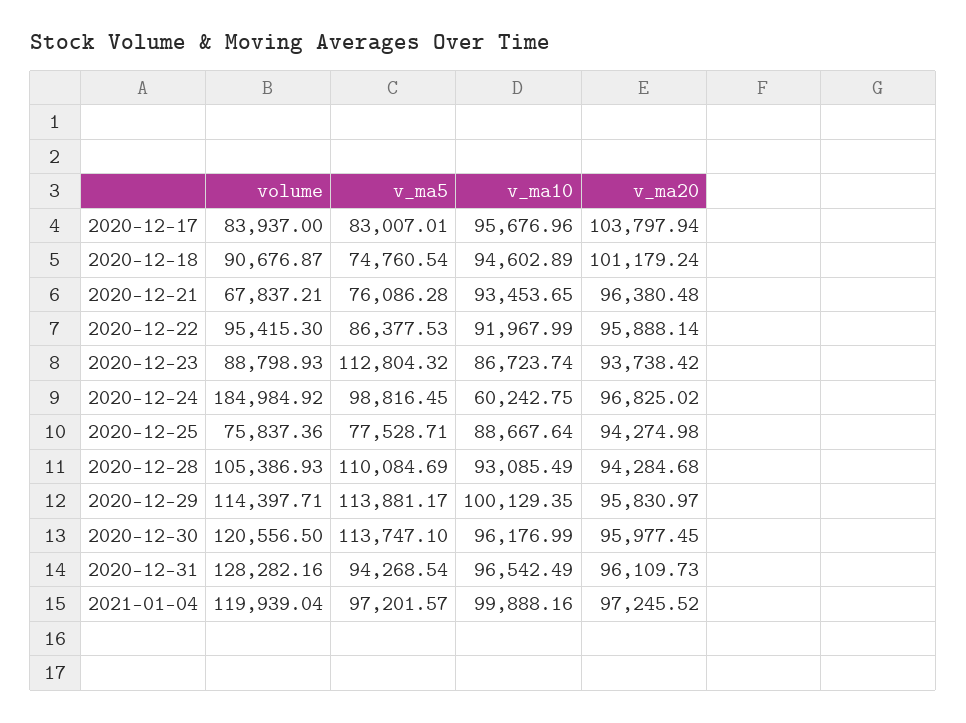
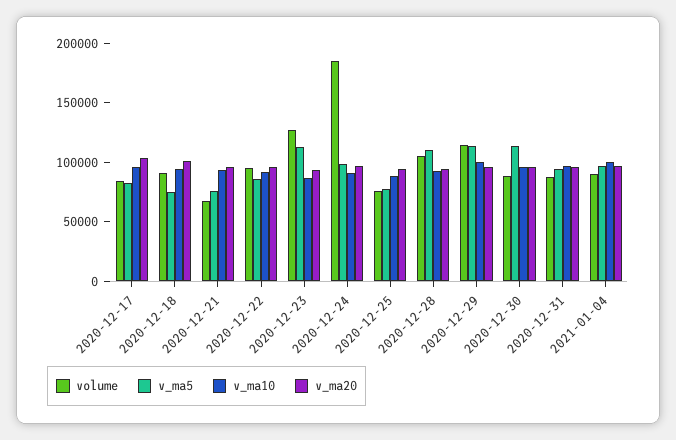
  {
    "volume": {
      "2020-12-17": 83937,
      "2020-12-18": 90676.87,
      "2020-12-21": 67837.21,
      "2020-12-22": 95415.3,
-     "2020-12-23": 88798.93,
+     "2020-12-23": 130000,
      "2020-12-24": 184984.92,
      "2020-12-25": 75837.36,
      "2020-12-28": 105386.93,
      "2020-12-29": 114397.71,
-     "2020-12-30": 120556.5,
+     "2020-12-30": 90000,
-     "2020-12-31": 128282.16,
+     "2020-12-31": 90000,
-     "2021-01-04": 119939.04
+     "2021-01-04": 90000
    },
    "v_ma5": {
      "2020-12-17": 83007.01,
      "2020-12-18": 74760.54,
      "2020-12-21": 76086.28,
      "2020-12-22": 86377.53,
      "2020-12-23": 112804.32,
      "2020-12-24": 98816.45,
      "2020-12-25": 77528.71,
      "2020-12-28": 110084.69,
      "2020-12-29": 113881.17,
      "2020-12-30": 113747.1,
      "2020-12-31": 94268.54,
      "2021-01-04": 97201.57
    },
    "v_ma10": {
      "2020-12-17": 95676.96,
      "2020-12-18": 94602.89,
      "2020-12-21": 93453.65,
      "2020-12-22": 91967.99,
      "2020-12-23": 86723.74,
-     "2020-12-24": 60242.75,
+     "2020-12-24": 90000,
      "2020-12-25": 88667.64,
      "2020-12-28": 93085.49,
      "2020-12-29": 100129.35,
      "2020-12-30": 96176.99,
      "2020-12-31": 96542.49,
      "2021-01-04": 99888.16
    },
    "v_ma20": {
      "2020-12-17": 103797.94,
      "2020-12-18": 101179.24,
      "2020-12-21": 96380.48,
      "2020-12-22": 95888.14,
      "2020-12-23": 93738.42,
      "2020-12-24": 96825.02,
      "2020-12-25": 94274.98,
      "2020-12-28": 94284.68,
      "2020-12-29": 95830.97,
      "2020-12-30": 95977.45,
      "2020-12-31": 96109.73,
      "2021-01-04": 97245.52
    }
  }

